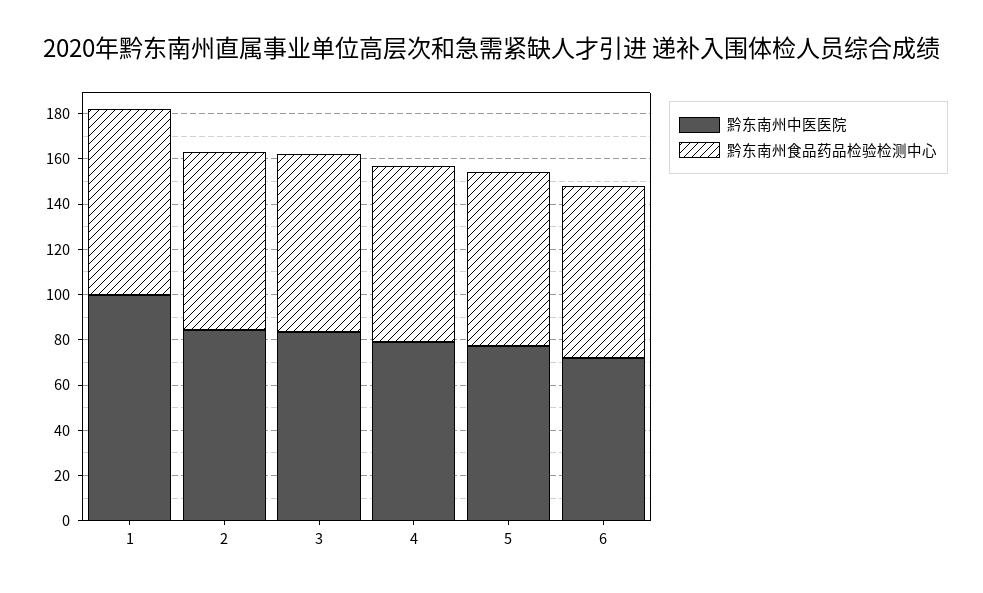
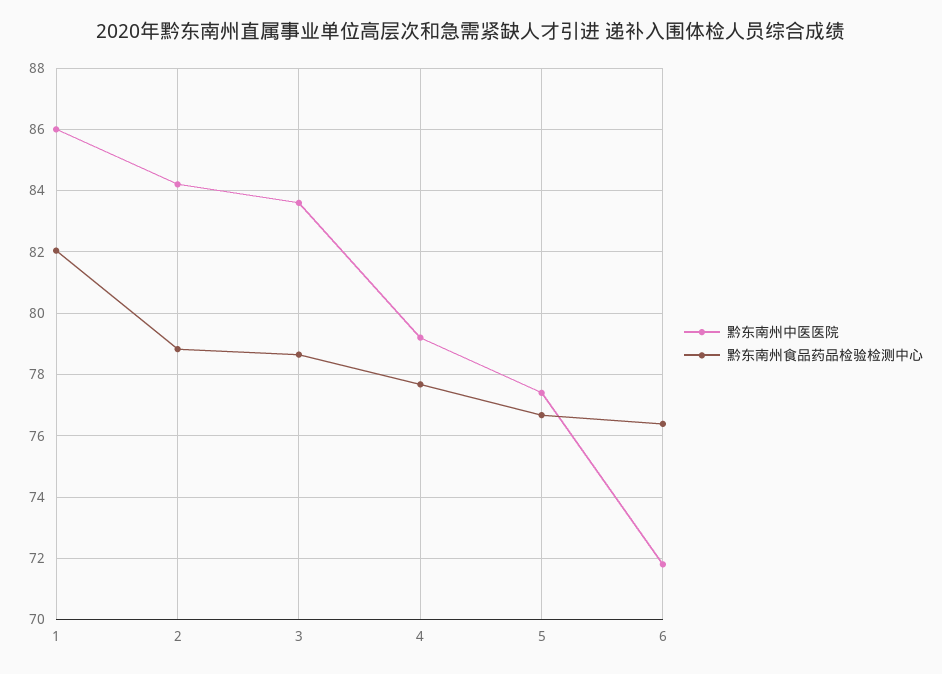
  {
    "黔东南州中医医院": {
-     "1": 100,
+     "1": 86,
      "2": 84.2,
      "3": 83.6,
      "4": 79.2,
      "5": 77.4,
      "6": 71.8
    },
    "黔东南州食品药品检验检测中心": {
      "1": 82,
      "2": 78.8,
      "3": 78.6,
      "4": 77.6,
      "5": 76.6,
      "6": 76.4
    }
  }

